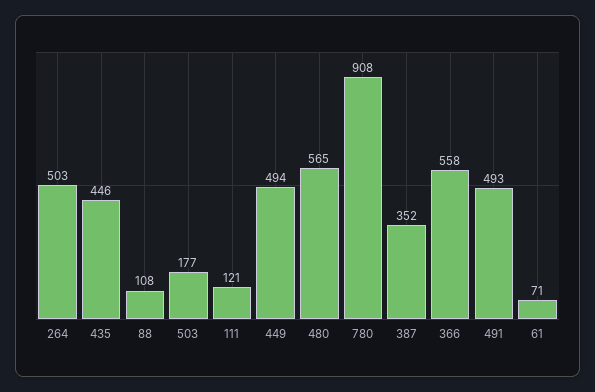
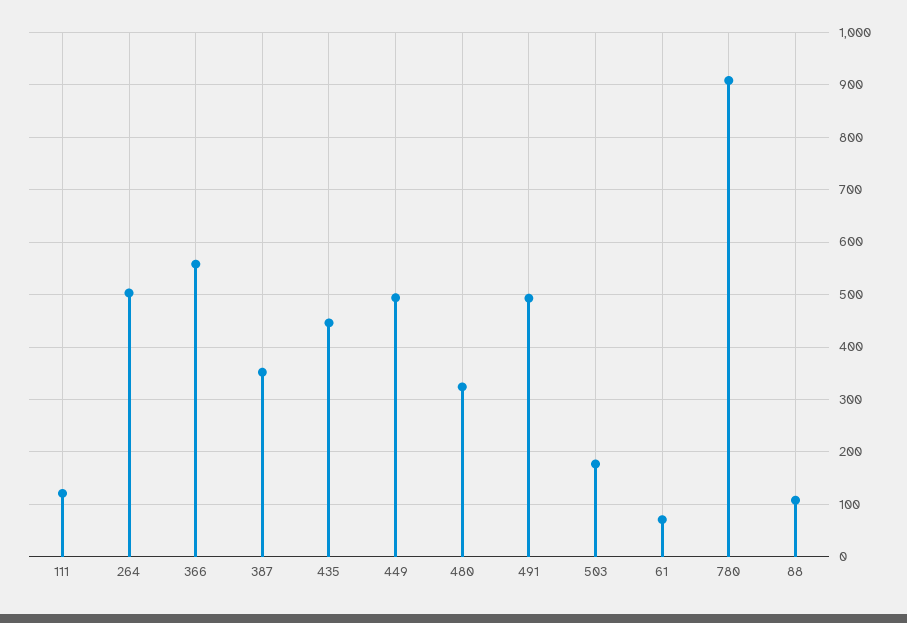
  {
    "264": 503,
    "435": 446,
    "88": 108,
    "503": 177,
    "111": 121,
    "449": 494,
-   "480": 565,
+   "480": 320,
    "780": 908,
    "387": 352,
    "366": 558,
    "491": 493,
    "61": 71
  }

